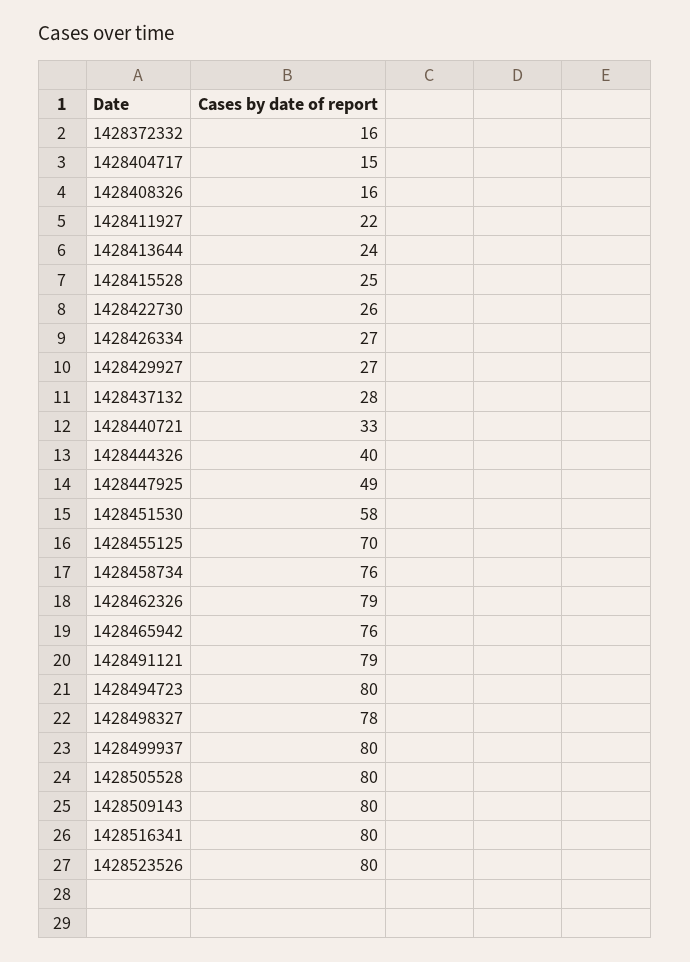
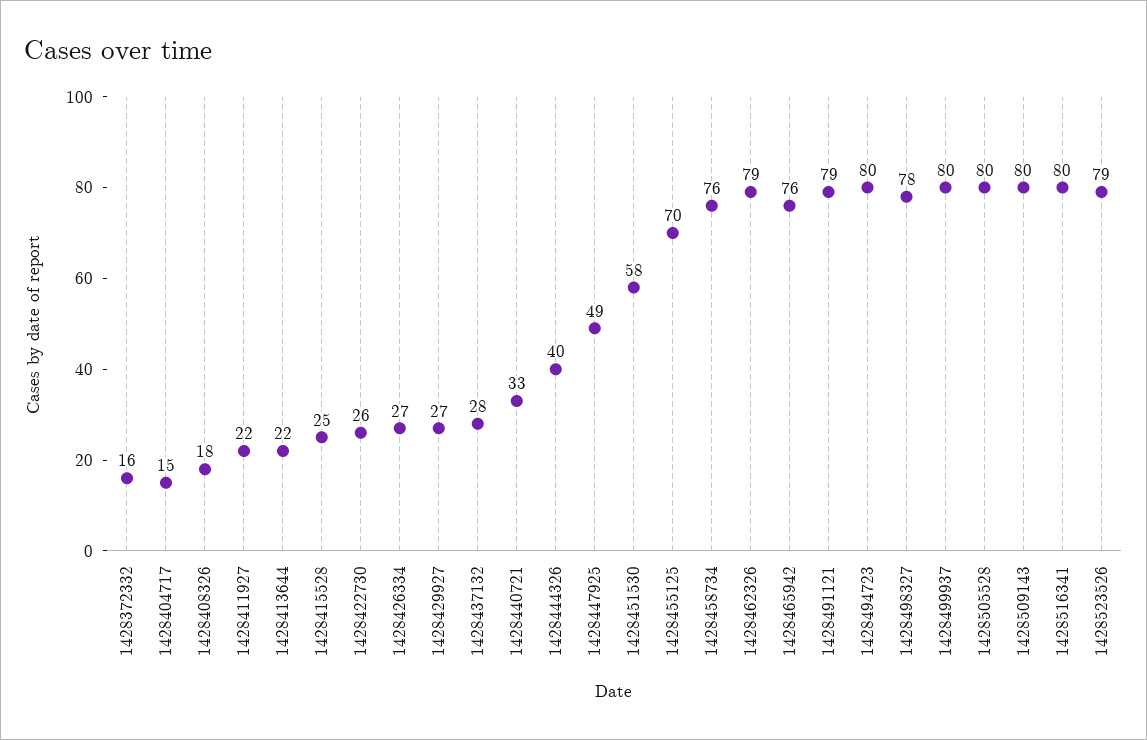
  {
    "1428372332": 16,
    "1428404717": 15,
-   "1428408326": 16,
+   "1428408326": 18,
    "1428411927": 22,
-   "1428413644": 24,
+   "1428413644": 22,
    "1428415528": 25,
    "1428422730": 26,
    "1428426334": 27,
    "1428429927": 27,
    "1428437132": 28,
    "1428440721": 33,
    "1428444326": 40,
    "1428447925": 49,
    "1428451530": 58,
    "1428455125": 70,
    "1428458734": 76,
    "1428462326": 79,
    "1428465942": 76,
    "1428491121": 79,
    "1428494723": 80,
    "1428498327": 78,
    "1428499937": 80,
    "1428505528": 80,
    "1428509143": 80,
    "1428516341": 80,
-   "1428523526": 80
+   "1428523526": 79
  }

